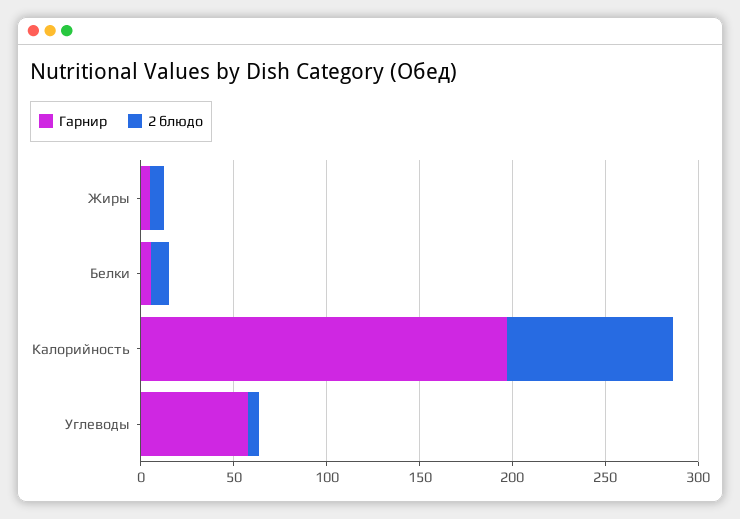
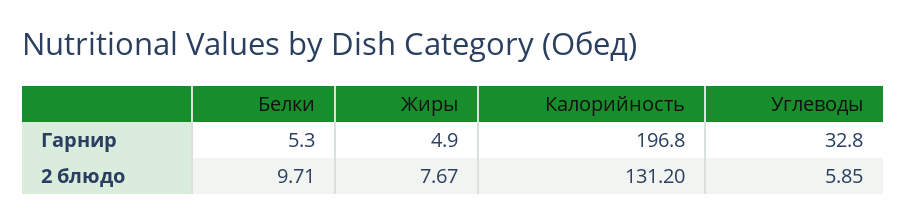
  {
    "Гарнир": {
      "Жиры": 4.9,
      "Белки": 5.3,
      "Калорийность": 196.8,
-     "Углеводы": 60
+     "Углеводы": 32.8
    },
    "2 блюдо": {
      "Жиры": 7.67,
      "Белки": 9.71,
-     "Калорийность": 90,
+     "Калорийность": 131.2,
      "Углеводы": 5.85
    }
  }

